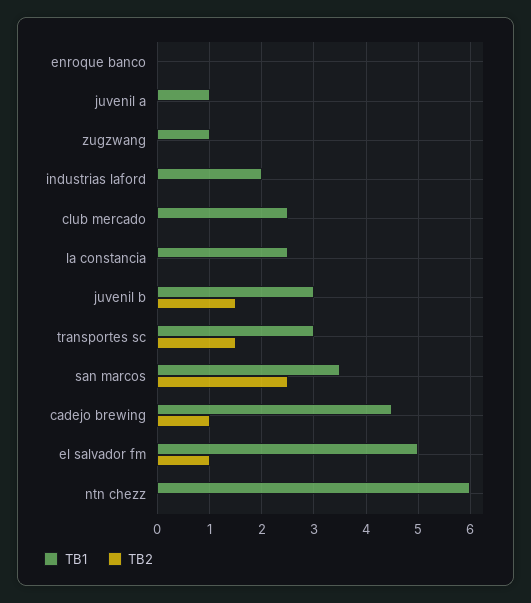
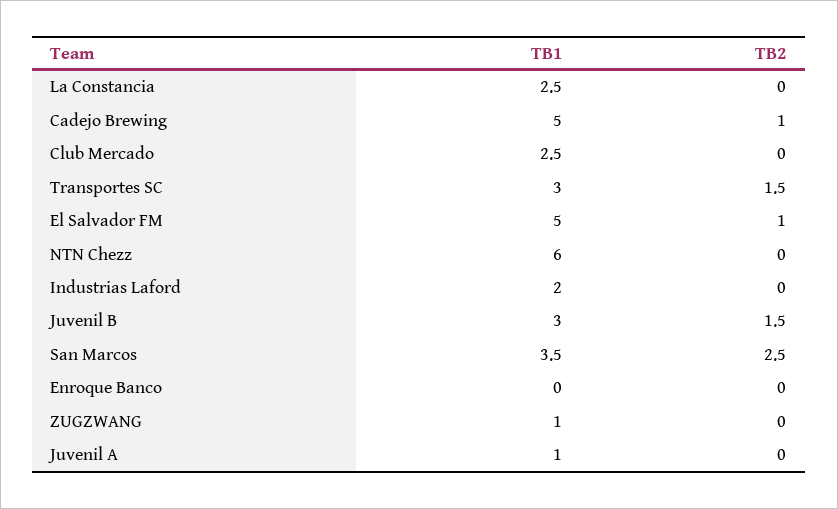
  {
    "TB1": {
      "enroque banco": 0,
      "juvenil a": 1,
      "zugzwang": 1,
      "industrias laford": 2,
      "club mercado": 2.5,
      "la constancia": 2.5,
      "juvenil b": 3,
      "transportes sc": 3,
      "san marcos": 3.5,
-     "cadejo brewing": 4.5,
+     "cadejo brewing": 5,
      "el salvador fm": 5,
      "ntn chezz": 6
    },
    "TB2": {
      "enroque banco": 0,
      "juvenil a": 0,
      "zugzwang": 0,
      "industrias laford": 0,
      "club mercado": 0,
      "la constancia": 0,
      "juvenil b": 1.5,
      "transportes sc": 1.5,
      "san marcos": 2.5,
      "cadejo brewing": 1,
      "el salvador fm": 1,
      "ntn chezz": 0
    }
  }

